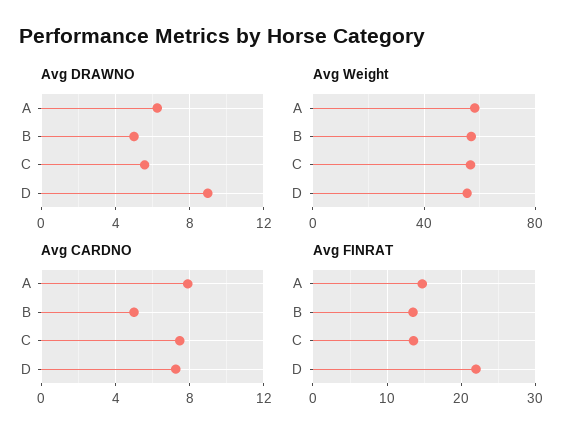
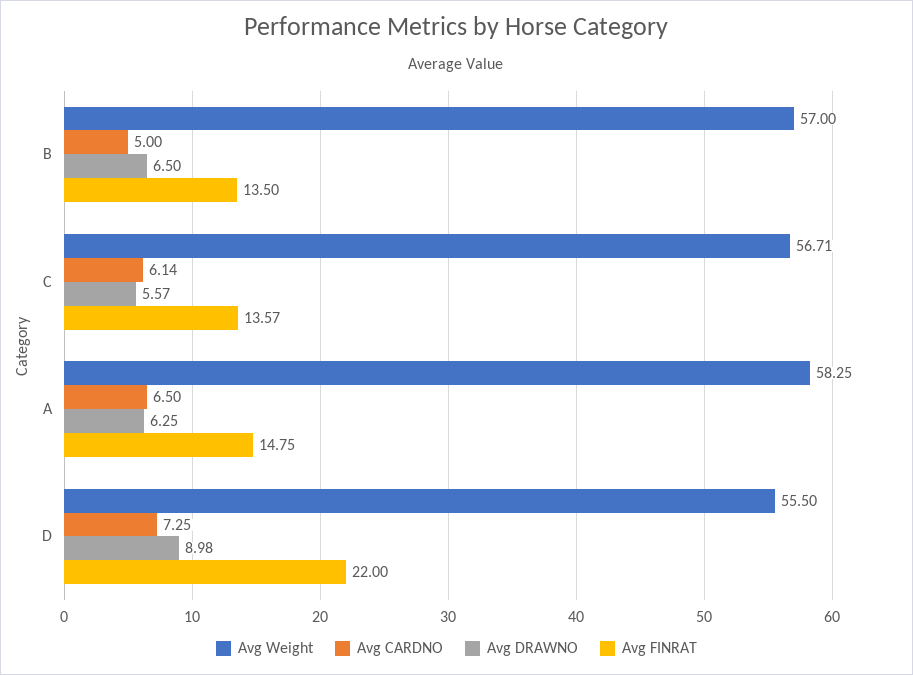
  {
    "Avg DRAWNO": {
      "A": 6.25,
-     "B": 5,
+     "B": 6.5,
      "C": 5.57,
      "D": 8.98
    },
    "Avg Weight": {
      "A": 58.25,
      "B": 57,
      "C": 56.71,
      "D": 55.5
    },
    "Avg CARDNO": {
-     "A": 8,
+     "A": 6.5,
      "B": 5,
-     "C": 7.5,
+     "C": 6.14,
      "D": 7.25
    },
    "Avg FINRAT": {
      "A": 14.75,
      "B": 13.5,
      "C": 13.57,
      "D": 22
    }
  }

